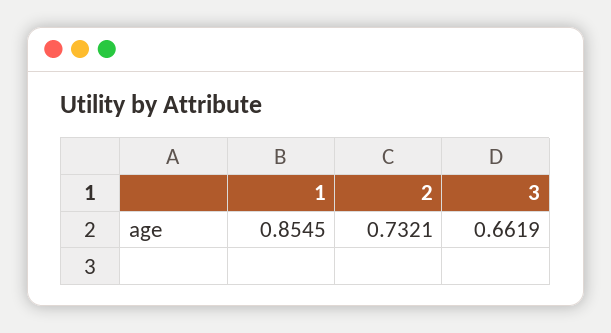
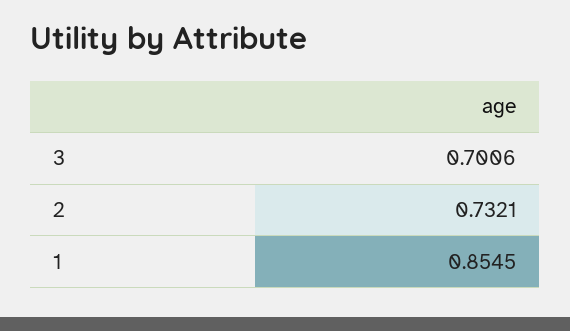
  {
    "1": 0.8545,
    "2": 0.7321,
-   "3": 0.6619
+   "3": 0.7006
  }

